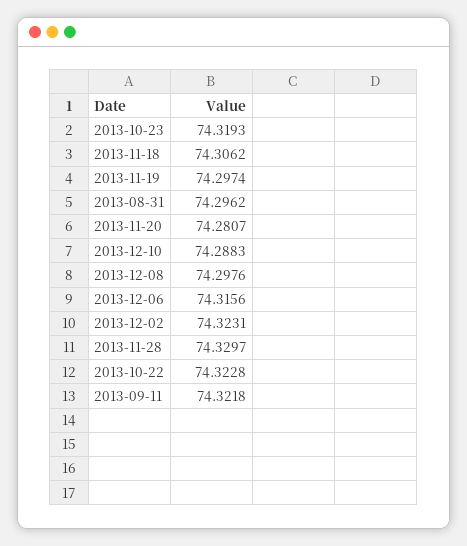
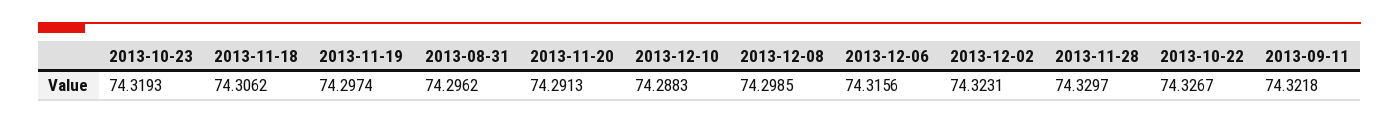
  {
    "2013-10-23": 74.3193,
    "2013-11-18": 74.3062,
    "2013-11-19": 74.2974,
    "2013-08-31": 74.2962,
-   "2013-11-20": 74.2807,
+   "2013-11-20": 74.2913,
    "2013-12-10": 74.2883,
-   "2013-12-08": 74.2976,
+   "2013-12-08": 74.2985,
    "2013-12-06": 74.3156,
    "2013-12-02": 74.3231,
    "2013-11-28": 74.3297,
-   "2013-10-22": 74.3228,
+   "2013-10-22": 74.3267,
    "2013-09-11": 74.3218
  }

